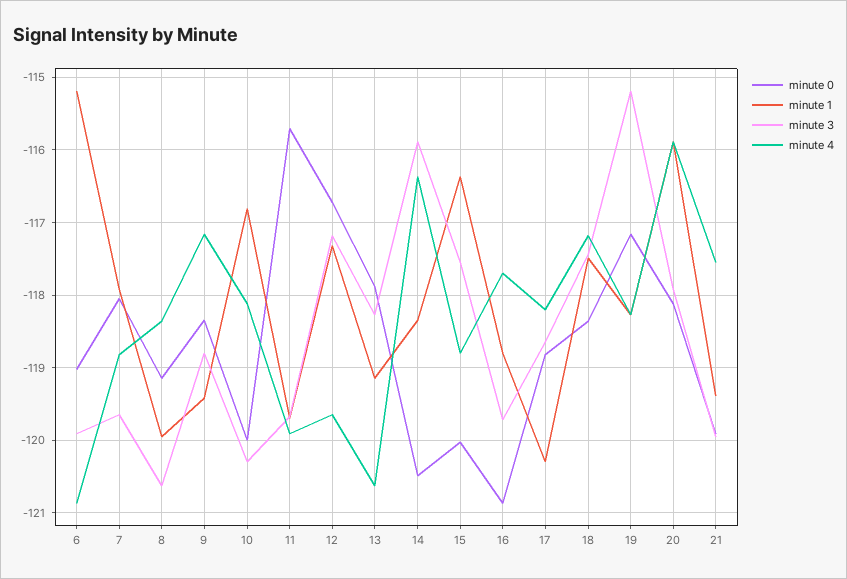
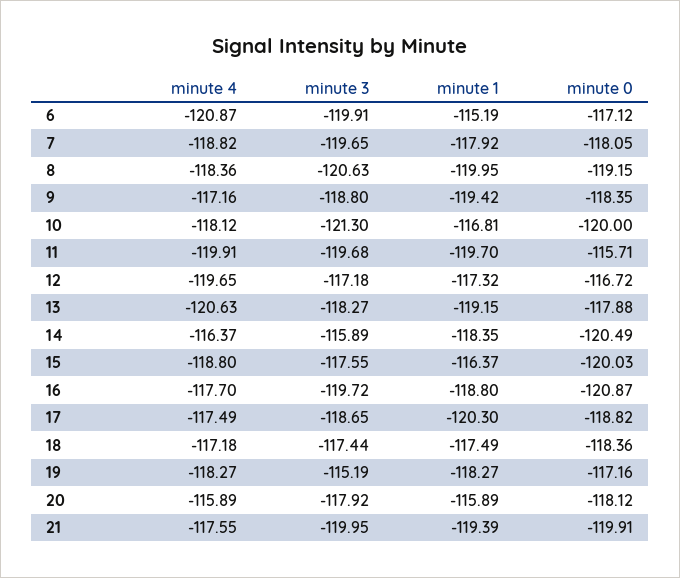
  {
    "minute 0": {
-     "6": -119,
+     "6": -117.12,
      "7": -118.05,
      "8": -119.15,
      "9": -118.35,
      "10": -120,
      "11": -115.71,
      "12": -116.72,
      "13": -117.88,
      "14": -120.49,
      "15": -120.03,
      "16": -120.87,
      "17": -118.82,
      "18": -118.36,
      "19": -117.16,
      "20": -118.12,
      "21": -119.91
    },
    "minute 1": {
      "6": -115.19,
      "7": -117.92,
      "8": -119.95,
      "9": -119.42,
      "10": -116.81,
      "11": -119.7,
      "12": -117.32,
      "13": -119.15,
      "14": -118.35,
      "15": -116.37,
      "16": -118.8,
      "17": -120.3,
      "18": -117.49,
      "19": -118.27,
      "20": -115.89,
      "21": -119.39
    },
    "minute 3": {
      "6": -119.91,
      "7": -119.65,
      "8": -120.63,
      "9": -118.8,
-     "10": -120.3,
+     "10": -121.3,
      "11": -119.68,
      "12": -117.18,
      "13": -118.27,
      "14": -115.89,
      "15": -117.55,
      "16": -119.72,
      "17": -118.65,
      "18": -117.44,
      "19": -115.19,
      "20": -117.92,
      "21": -119.95
    },
    "minute 4": {
      "6": -120.87,
      "7": -118.82,
      "8": -118.36,
      "9": -117.16,
      "10": -118.12,
      "11": -119.91,
      "12": -119.65,
      "13": -120.63,
      "14": -116.37,
      "15": -118.8,
      "16": -117.7,
-     "17": -118.2,
+     "17": -117.49,
      "18": -117.18,
      "19": -118.27,
      "20": -115.89,
      "21": -117.55
    }
  }

